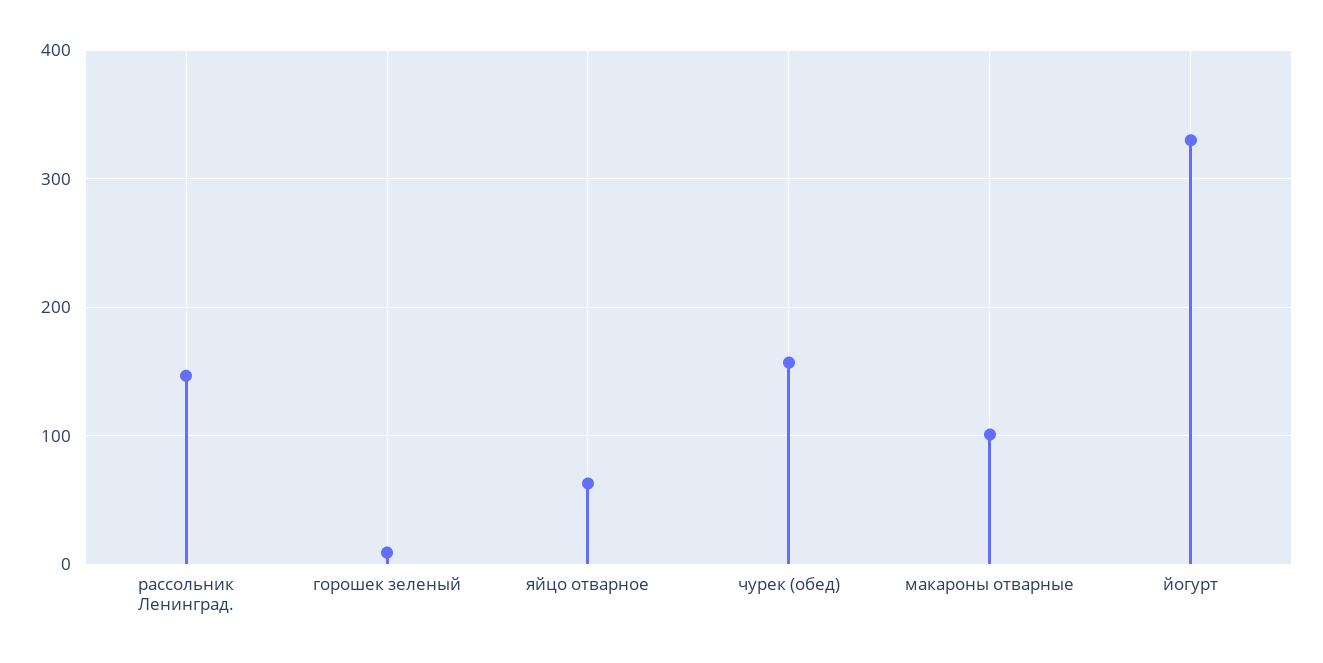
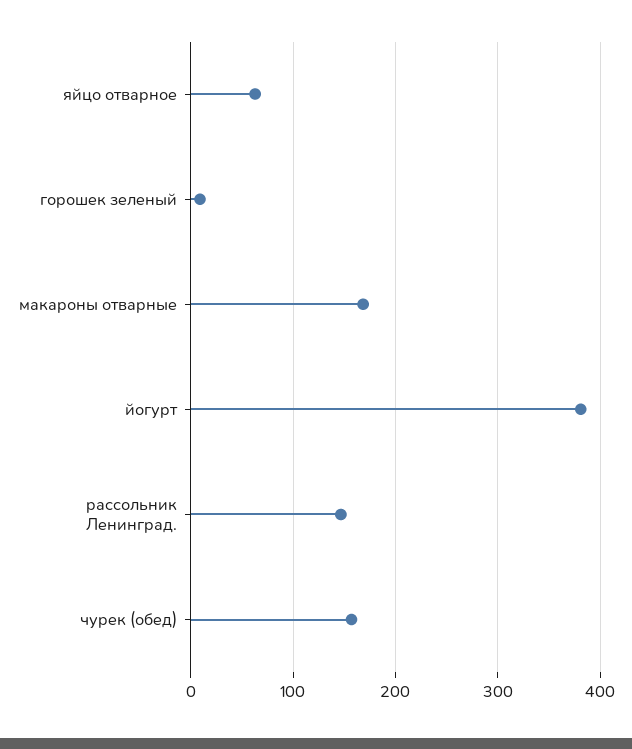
  {
    "рассольник Ленинград.": 150,
    "горошек зеленый": 10,
    "яйцо отварное": 60,
    "чурек (обед)": 160,
-   "макароны отварные": 100,
+   "макароны отварные": 170,
-   "йогурт": 330
+   "йогурт": 380
  }

